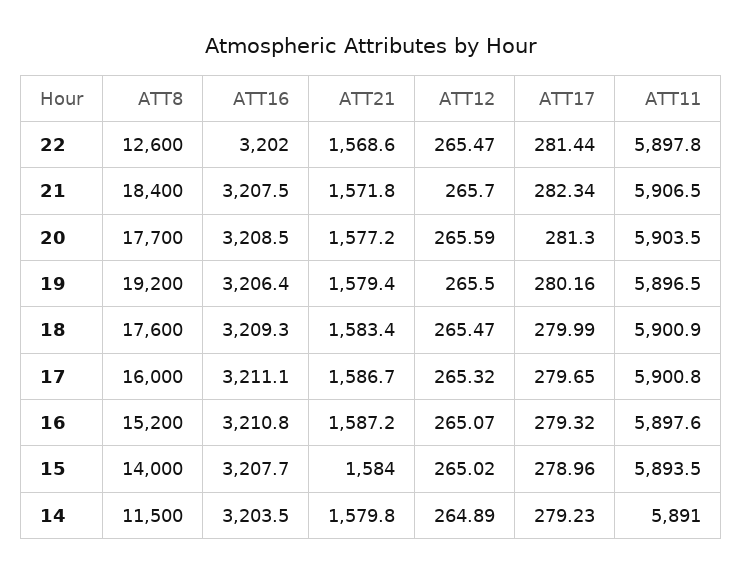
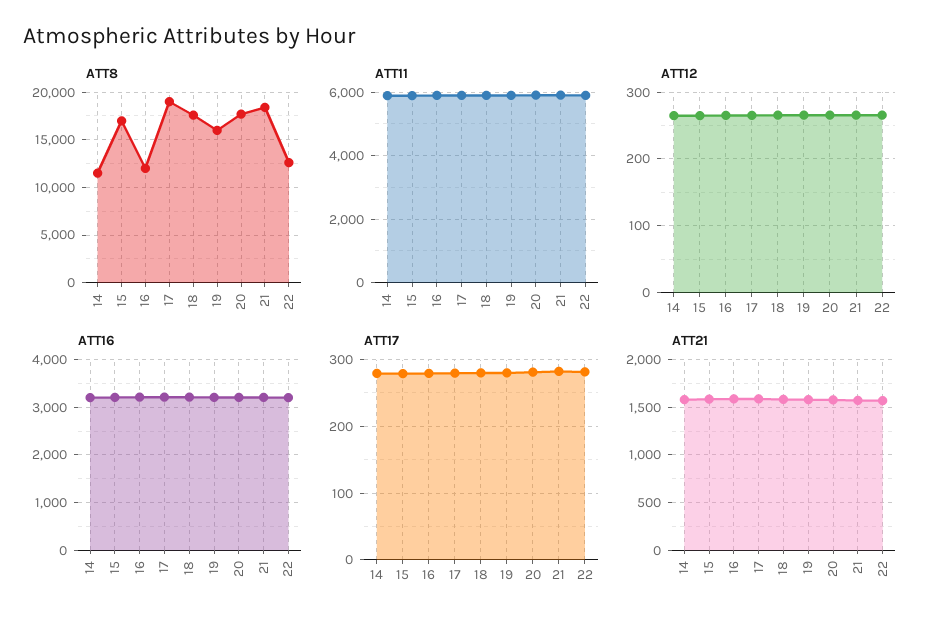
  {
    "ATT8": {
      "22": 12600,
      "21": 18400,
      "20": 17700,
-     "19": 19200,
+     "19": 16000,
      "18": 17600,
-     "17": 16000,
+     "17": 19000,
-     "16": 15200,
+     "16": 12000,
-     "15": 14000,
+     "15": 17000,
      "14": 11500
    },
    "ATT16": {
      "22": 3202,
      "21": 3207.5,
      "20": 3208.5,
      "19": 3206.4,
      "18": 3209.3,
      "17": 3211.1,
      "16": 3210.8,
      "15": 3207.7,
      "14": 3203.5
    },
    "ATT21": {
      "22": 1568.6,
      "21": 1571.8,
      "20": 1577.2,
      "19": 1579.4,
      "18": 1583.4,
      "17": 1586.7,
      "16": 1587.2,
      "15": 1584,
      "14": 1579.8
    },
    "ATT12": {
      "22": 265.47,
      "21": 265.7,
      "20": 265.59,
      "19": 265.5,
      "18": 265.47,
      "17": 265.32,
      "16": 265.07,
      "15": 265.02,
      "14": 264.89
    },
    "ATT17": {
      "22": 281.44,
      "21": 282.34,
      "20": 281.3,
      "19": 280.16,
      "18": 279.99,
      "17": 279.65,
      "16": 279.32,
      "15": 278.96,
      "14": 279.23
    },
    "ATT11": {
      "22": 5897.8,
      "21": 5906.5,
      "20": 5903.5,
      "19": 5896.5,
      "18": 5900.9,
      "17": 5900.8,
      "16": 5897.6,
      "15": 5893.5,
      "14": 5891
    }
  }

